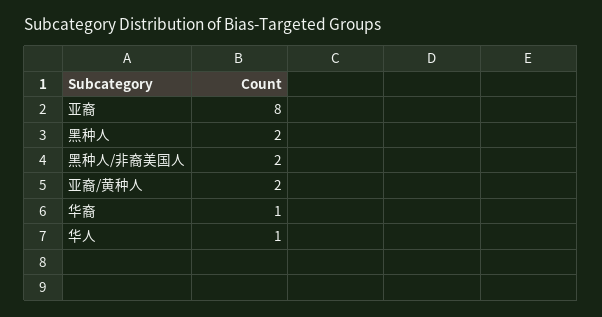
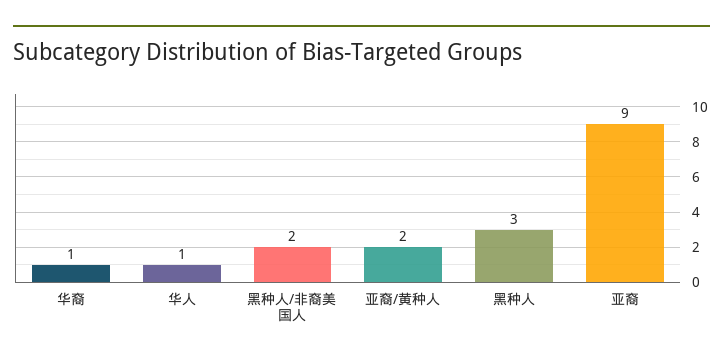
  {
-   "亚裔": 8,
+   "亚裔": 9,
-   "黑种人": 2,
+   "黑种人": 3,
    "黑种人/非裔美国人": 2,
    "亚裔/黄种人": 2,
    "华裔": 1,
    "华人": 1
  }

